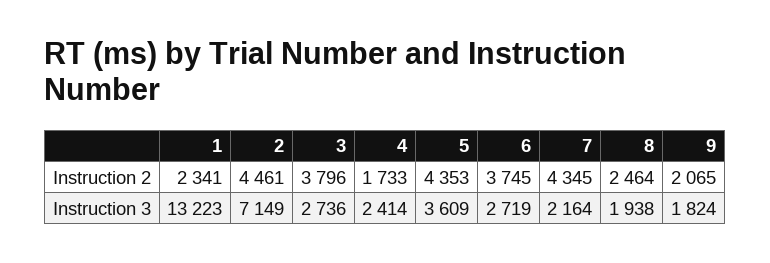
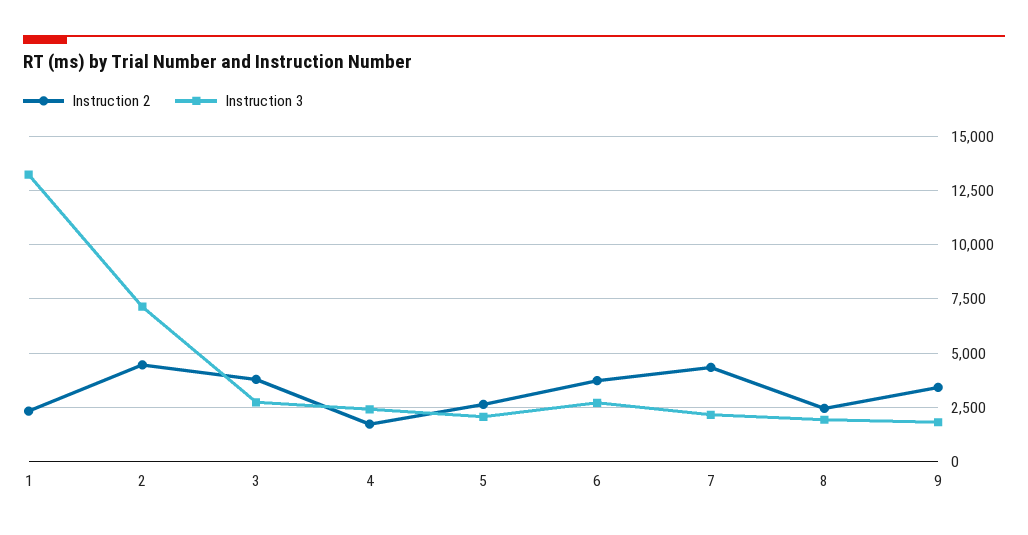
  {
    "Instruction 2": {
      "1": 2341,
      "2": 4461,
      "3": 3796,
      "4": 1733,
-     "5": 4353,
+     "5": 2500,
      "6": 3745,
      "7": 4345,
      "8": 2464,
-     "9": 2065
+     "9": 3500
    },
    "Instruction 3": {
      "1": 13223,
      "2": 7149,
      "3": 2736,
      "4": 2414,
-     "5": 3609,
+     "5": 2000,
      "6": 2719,
      "7": 2164,
      "8": 1938,
      "9": 1824
    }
  }

